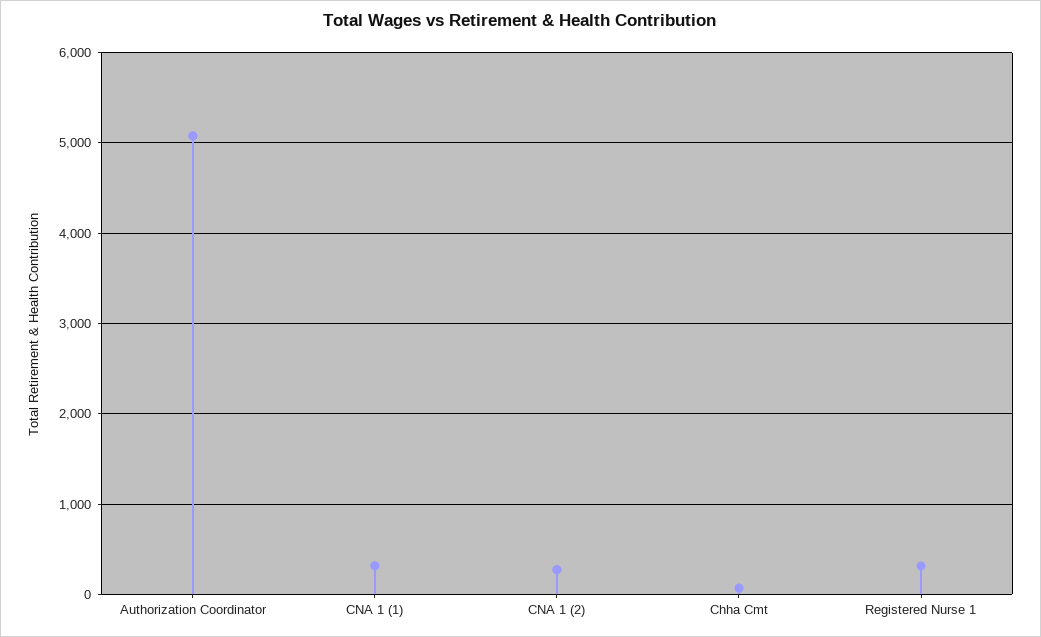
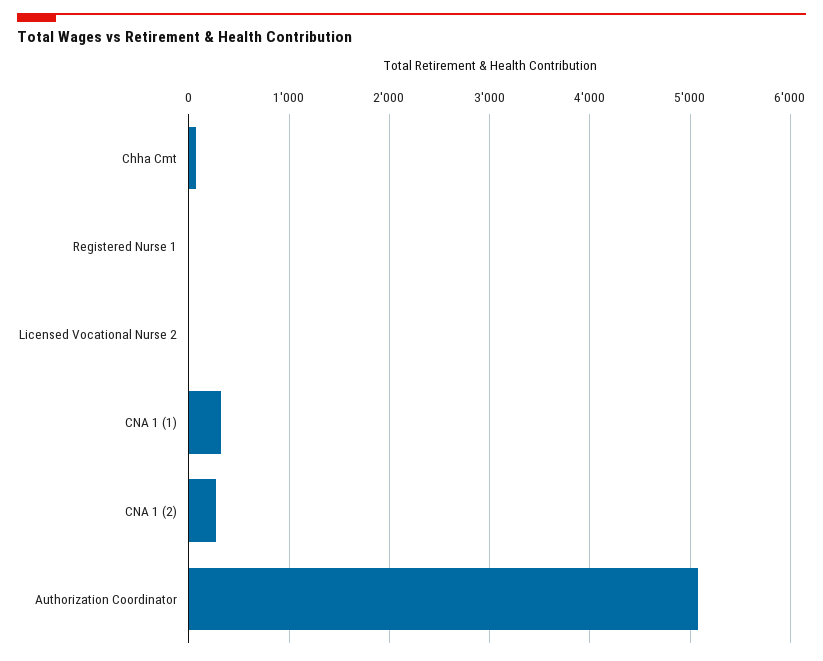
  {
    "Authorization Coordinator": 5100,
    "CNA 1 (1)": 300,
    "CNA 1 (2)": 300,
    "Chha Cmt": 100,
-   "Registered Nurse 1": 300
+   "Registered Nurse 1": 0,
+   "Licensed Vocational Nurse 2": 0
  }

